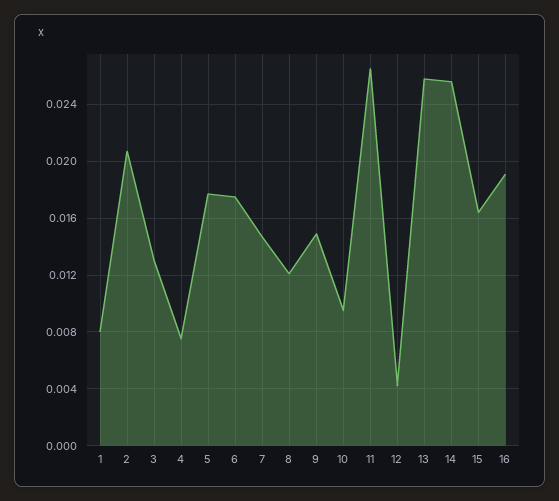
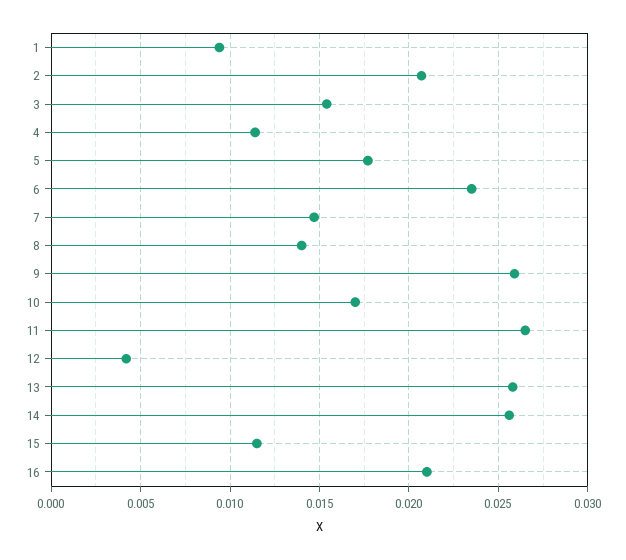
  {
-   "1": 0.008,
+   "1": 0.0095,
    "2": 0.0205,
-   "3": 0.013,
+   "3": 0.0155,
-   "4": 0.0075,
+   "4": 0.0115,
    "5": 0.0175,
-   "6": 0.0175,
+   "6": 0.0235,
    "7": 0.0145,
-   "8": 0.012,
+   "8": 0.014,
-   "9": 0.015,
+   "9": 0.026,
-   "10": 0.0095,
+   "10": 0.017,
    "11": 0.0265,
    "12": 0.004,
    "13": 0.026,
    "14": 0.0255,
-   "15": 0.0165,
+   "15": 0.0115,
-   "16": 0.019
+   "16": 0.021
  }

